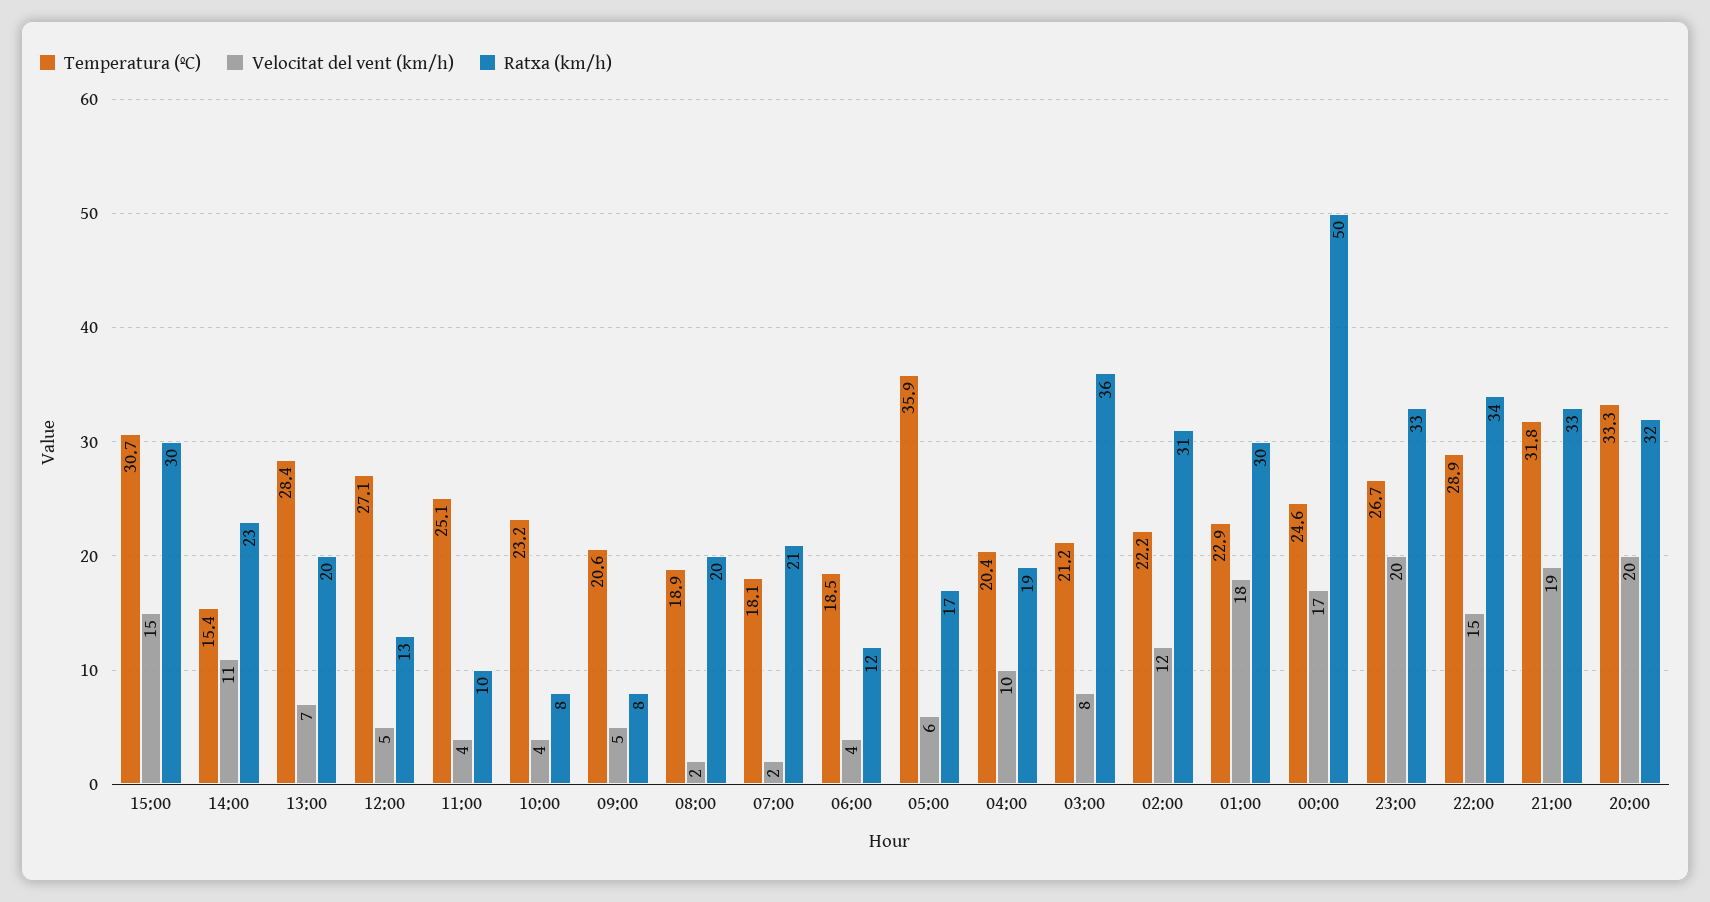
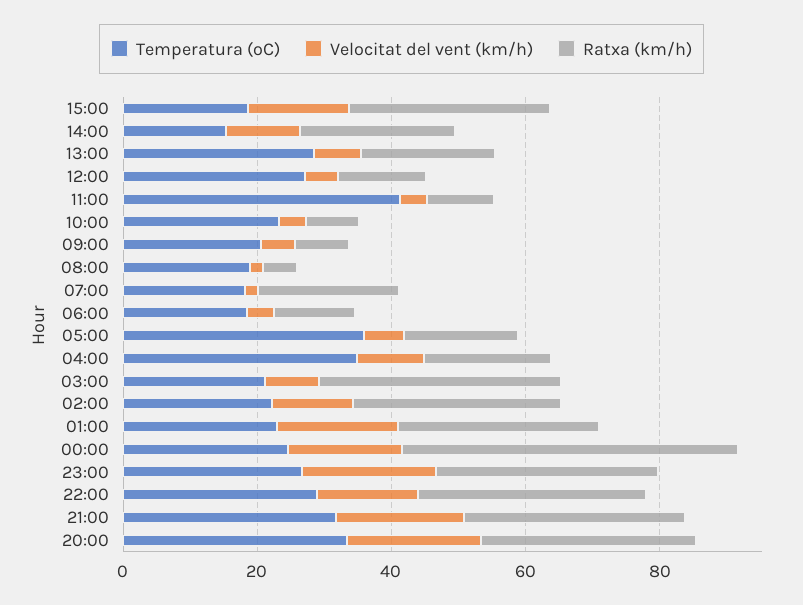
  {
    "Temperatura (ºC)": {
-     "15:00": 30.7,
+     "15:00": 20,
      "14:00": 15.4,
      "13:00": 28.4,
      "12:00": 27.1,
-     "11:00": 25.1,
+     "11:00": 40,
      "10:00": 23.2,
      "09:00": 20.6,
      "08:00": 18.9,
      "07:00": 18.1,
      "06:00": 18.5,
      "05:00": 35.9,
-     "04:00": 20.4,
+     "04:00": 35,
      "03:00": 21.2,
      "02:00": 22.2,
      "01:00": 22.9,
      "00:00": 24.6,
      "23:00": 26.7,
      "22:00": 28.9,
      "21:00": 31.8,
      "20:00": 33.3
    },
    "Velocitat del vent (km/h)": {
      "15:00": 15,
      "14:00": 11,
      "13:00": 7,
      "12:00": 5,
      "11:00": 4,
      "10:00": 4,
      "09:00": 5,
      "08:00": 2,
      "07:00": 2,
      "06:00": 4,
      "05:00": 6,
      "04:00": 10,
      "03:00": 8,
      "02:00": 12,
      "01:00": 18,
      "00:00": 17,
      "23:00": 20,
      "22:00": 15,
      "21:00": 19,
      "20:00": 20
    },
    "Ratxa (km/h)": {
      "15:00": 30,
      "14:00": 23,
      "13:00": 20,
      "12:00": 13,
      "11:00": 10,
      "10:00": 8,
      "09:00": 8,
-     "08:00": 20,
+     "08:00": 5,
      "07:00": 21,
      "06:00": 12,
      "05:00": 17,
      "04:00": 19,
      "03:00": 36,
      "02:00": 31,
      "01:00": 30,
      "00:00": 50,
      "23:00": 33,
      "22:00": 34,
      "21:00": 33,
      "20:00": 32
    }
  }

